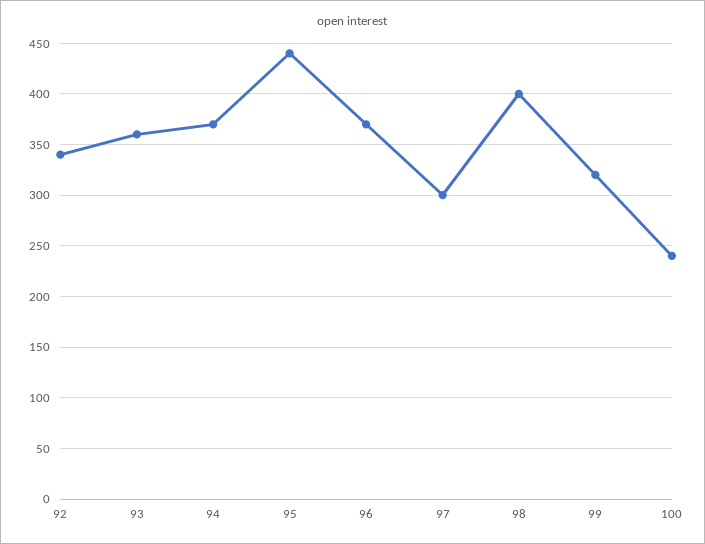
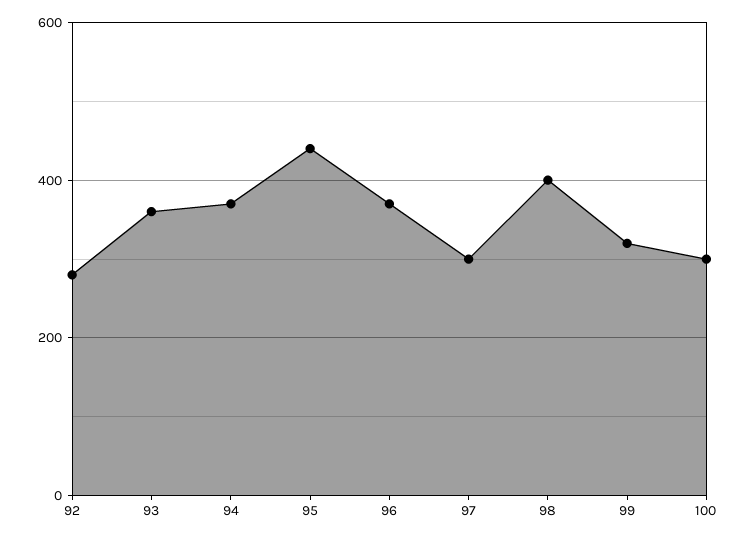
  {
-   "92": 340,
+   "92": 280,
    "93": 360,
    "94": 370,
    "95": 440,
    "96": 370,
    "97": 300,
    "98": 400,
    "99": 320,
-   "100": 240
+   "100": 300
  }

